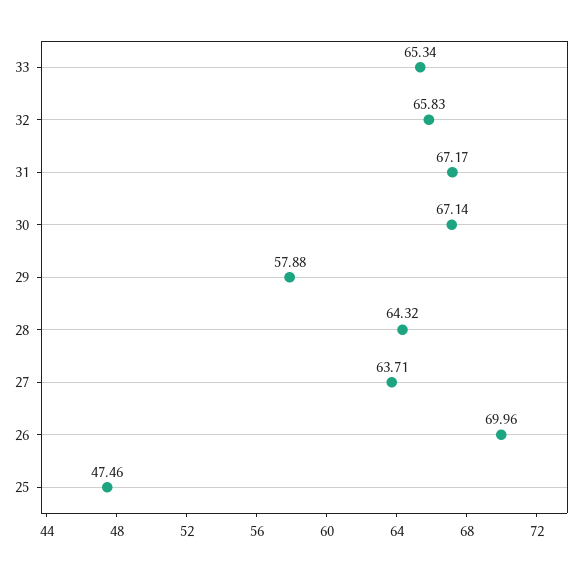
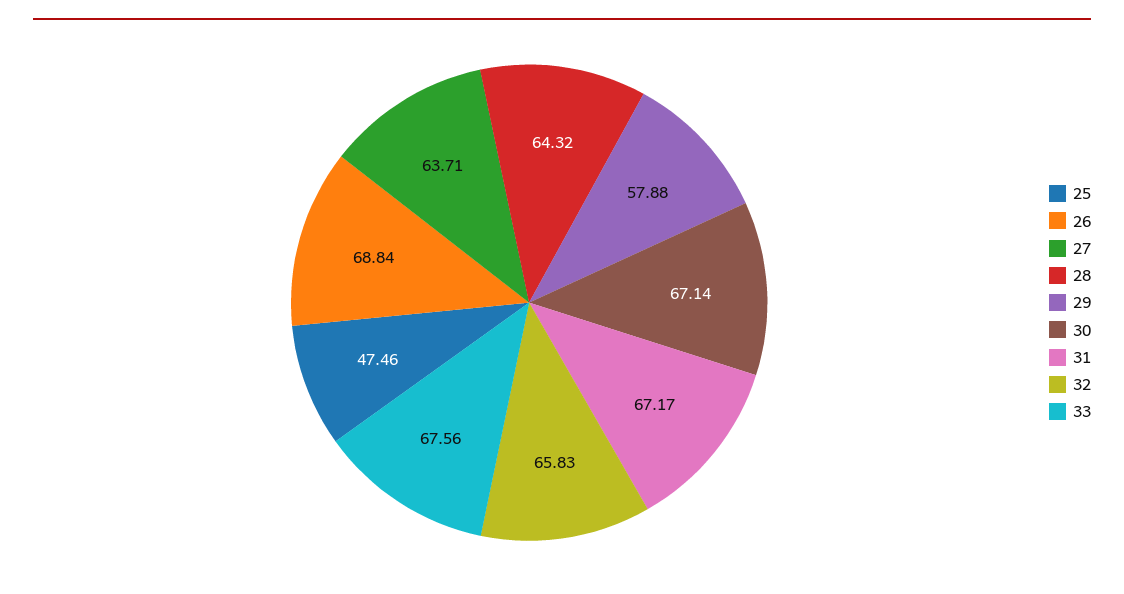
  {
-   "33": 65.34,
+   "33": 67.56,
    "32": 65.83,
    "31": 67.17,
    "30": 67.14,
    "29": 57.88,
    "28": 64.32,
    "27": 63.71,
-   "26": 69.96,
+   "26": 68.84,
    "25": 47.46
  }

